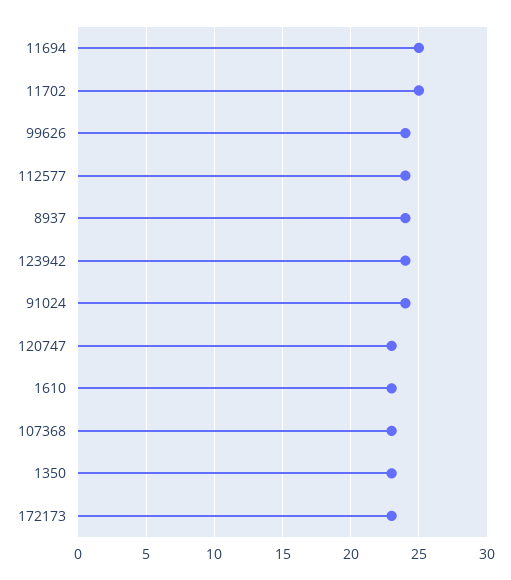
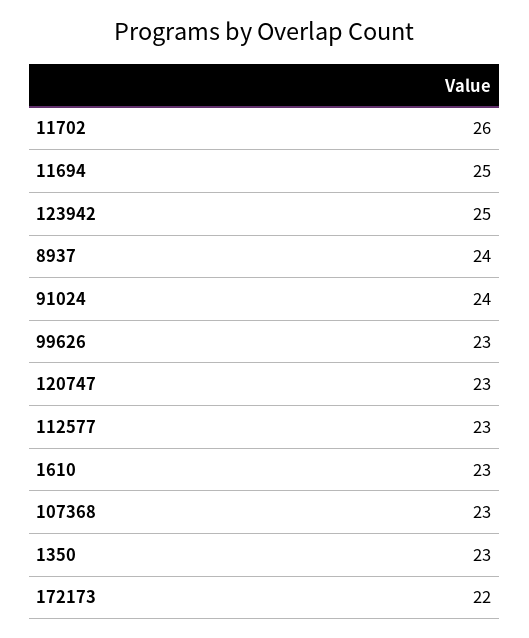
  {
    "11694": 25,
-   "11702": 25,
+   "11702": 26,
-   "99626": 24,
+   "99626": 23,
-   "112577": 24,
+   "112577": 23,
    "8937": 24,
-   "123942": 24,
+   "123942": 25,
    "91024": 24,
    "120747": 23,
    "1610": 23,
    "107368": 23,
    "1350": 23,
-   "172173": 23
+   "172173": 22
  }

